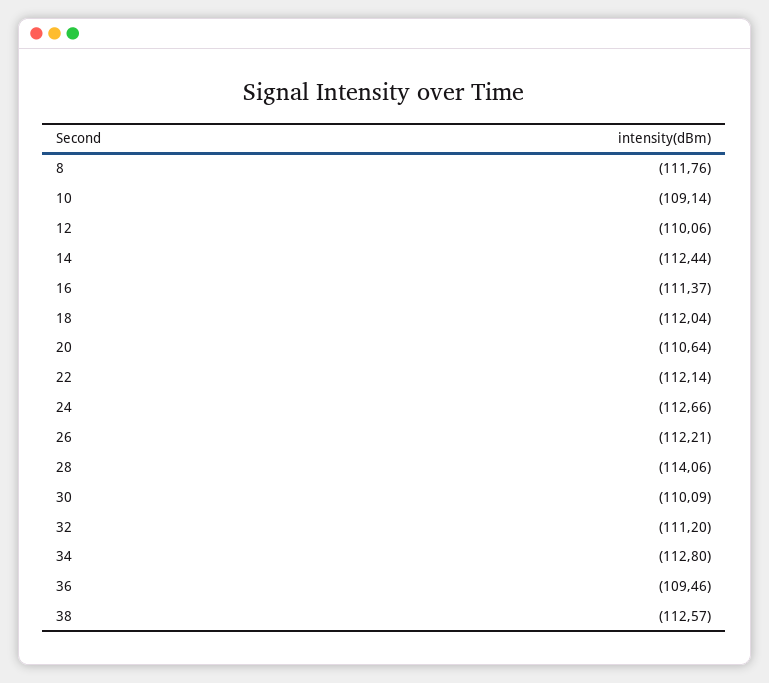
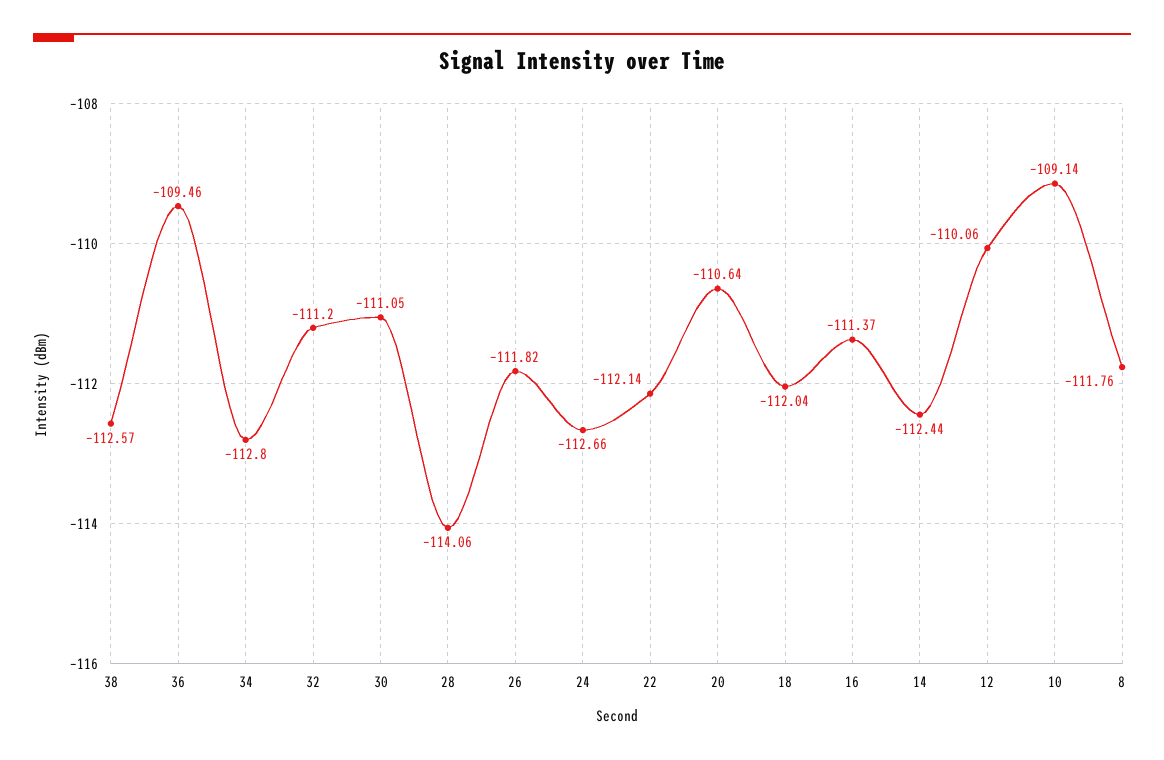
  {
    "8": -111.76,
    "10": -109.14,
    "12": -110.06,
    "14": -112.44,
    "16": -111.37,
    "18": -112.04,
    "20": -110.64,
    "22": -112.14,
    "24": -112.66,
-   "26": -112.21,
+   "26": -111.82,
    "28": -114.06,
-   "30": -110.09,
+   "30": -111.05,
    "32": -111.2,
    "34": -112.8,
    "36": -109.46,
    "38": -112.57
  }

